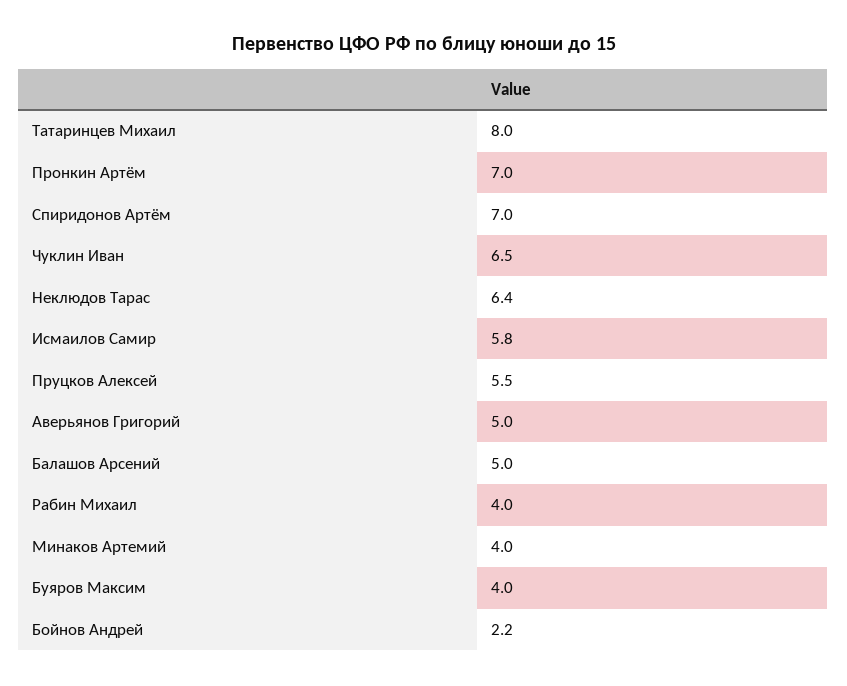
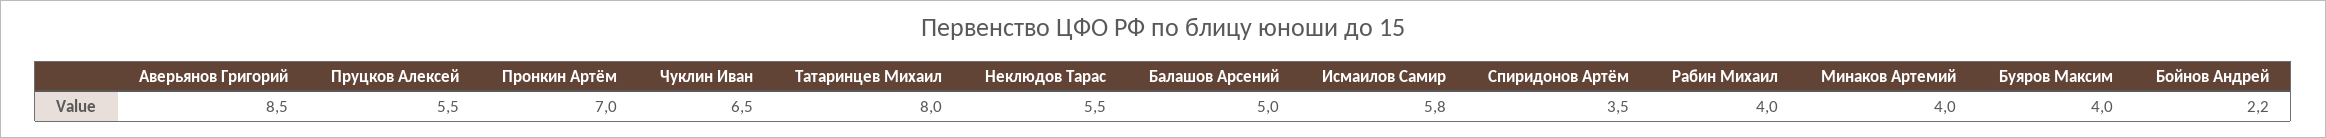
  {
    "Татаринцев Михаил": 8,
    "Пронкин Артём": 7,
-   "Спиридонов Артём": 7,
+   "Спиридонов Артём": 3.5,
    "Чуклин Иван": 6.5,
-   "Неклюдов Тарас": 6.4,
+   "Неклюдов Тарас": 5.5,
    "Исмаилов Самир": 5.8,
    "Пруцков Алексей": 5.5,
-   "Аверьянов Григорий": 5,
+   "Аверьянов Григорий": 8.5,
    "Балашов Арсений": 5,
    "Рабин Михаил": 4,
    "Минаков Артемий": 4,
    "Буяров Максим": 4,
    "Бойнов Андрей": 2.2
  }

